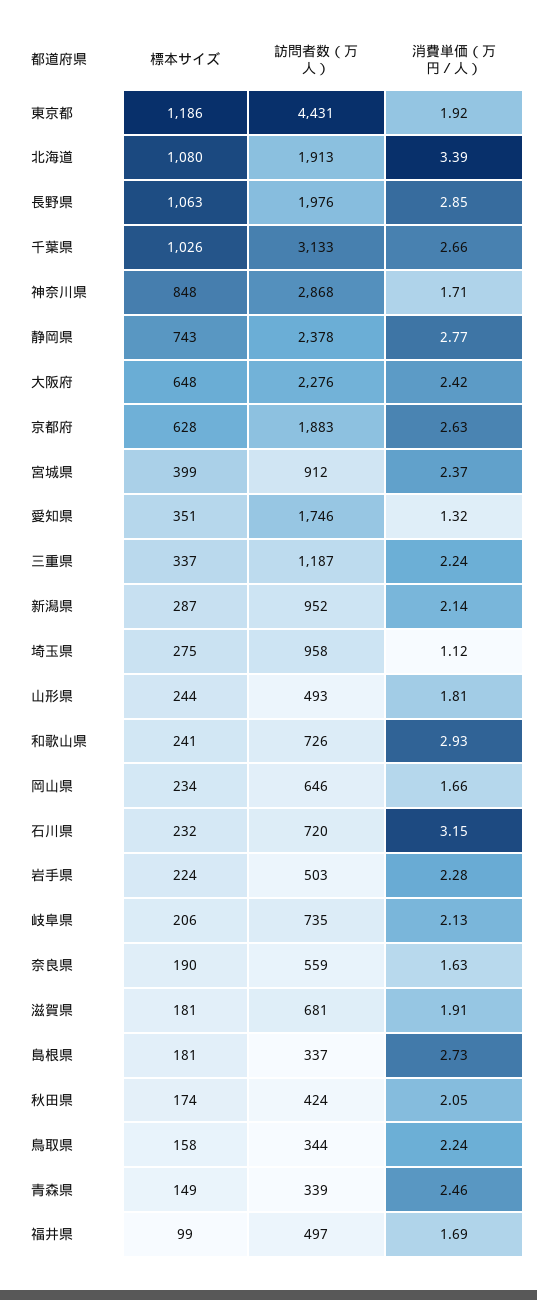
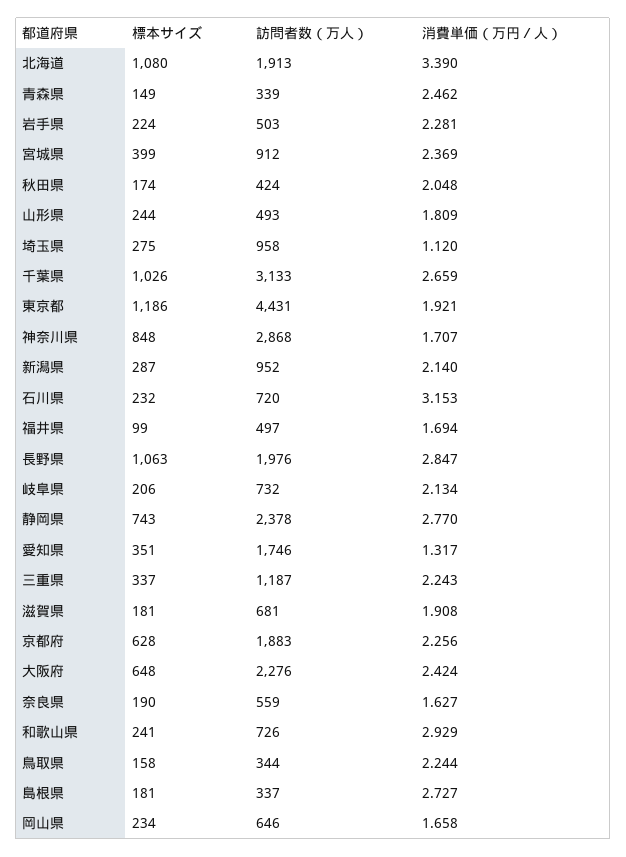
  {
    "標本サイズ": {
      "東京都": 1186,
      "北海道": 1080,
      "長野県": 1063,
      "千葉県": 1026,
      "神奈川県": 848,
      "静岡県": 743,
      "大阪府": 648,
      "京都府": 628,
      "宮城県": 399,
      "愛知県": 351,
      "三重県": 337,
      "新潟県": 287,
      "埼玉県": 275,
      "山形県": 244,
      "和歌山県": 241,
      "岡山県": 234,
      "石川県": 232,
      "岩手県": 224,
      "岐阜県": 206,
      "奈良県": 190,
      "滋賀県": 181,
      "島根県": 181,
      "秋田県": 174,
      "鳥取県": 158,
      "青森県": 149,
      "福井県": 99
    },
    "訪問者数（万人）": {
      "東京都": 4431,
      "北海道": 1913,
      "長野県": 1976,
      "千葉県": 3133,
      "神奈川県": 2868,
      "静岡県": 2378,
      "大阪府": 2276,
      "京都府": 1883,
      "宮城県": 912,
      "愛知県": 1746,
      "三重県": 1187,
      "新潟県": 952,
      "埼玉県": 958,
      "山形県": 493,
      "和歌山県": 726,
      "岡山県": 646,
      "石川県": 720,
      "岩手県": 503,
-     "岐阜県": 735,
+     "岐阜県": 732,
      "奈良県": 559,
      "滋賀県": 681,
      "島根県": 337,
      "秋田県": 424,
      "鳥取県": 344,
      "青森県": 339,
      "福井県": 497
    },
    "消費単価（万円／人）": {
      "東京都": 1.921,
      "北海道": 3.39,
      "長野県": 2.847,
      "千葉県": 2.659,
      "神奈川県": 1.707,
      "静岡県": 2.77,
      "大阪府": 2.424,
-     "京都府": 2.63,
+     "京都府": 2.256,
      "宮城県": 2.369,
      "愛知県": 1.317,
      "三重県": 2.243,
      "新潟県": 2.14,
      "埼玉県": 1.12,
      "山形県": 1.809,
      "和歌山県": 2.929,
      "岡山県": 1.658,
      "石川県": 3.153,
      "岩手県": 2.281,
      "岐阜県": 2.134,
      "奈良県": 1.627,
      "滋賀県": 1.908,
      "島根県": 2.727,
      "秋田県": 2.048,
      "鳥取県": 2.244,
      "青森県": 2.462,
      "福井県": 1.694
    }
  }

